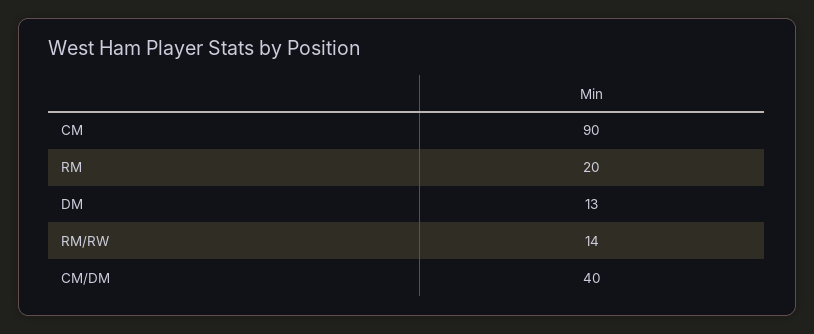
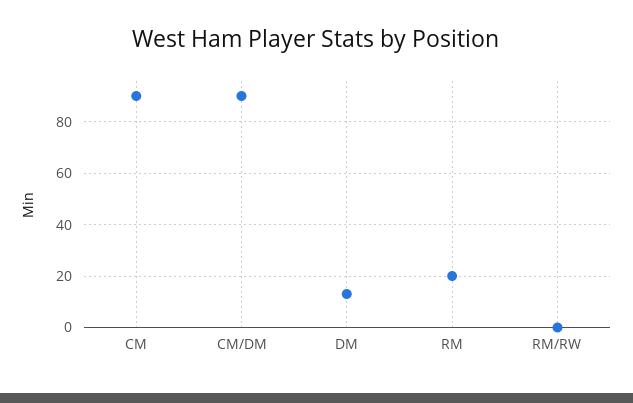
  {
    "CM": 90,
    "RM": 20,
    "DM": 13,
-   "RM/RW": 14,
+   "RM/RW": 0,
-   "CM/DM": 40
+   "CM/DM": 90
  }

